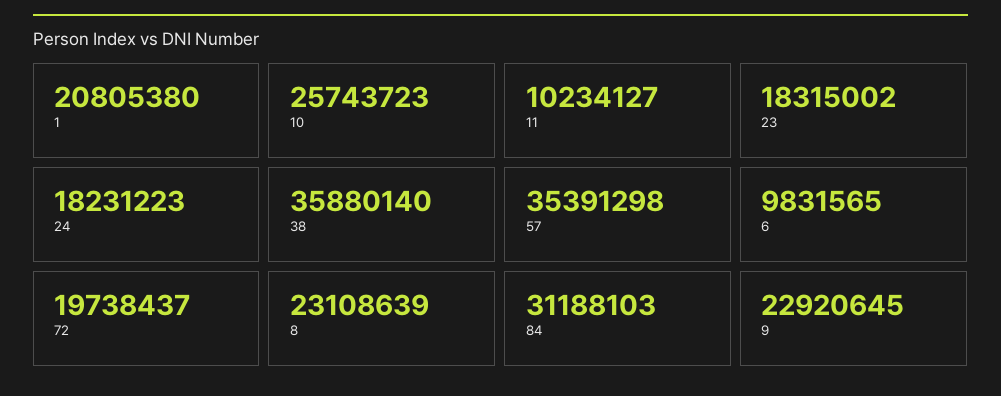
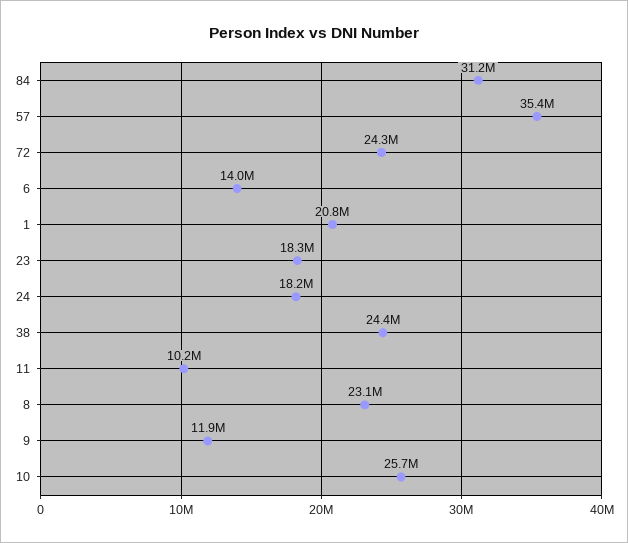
  {
    "1": 20805380,
    "10": 25743723,
    "11": 10234127,
    "23": 18315002,
    "24": 18231223,
-   "38": 35880140,
+   "38": 24400000,
    "57": 35391298,
-   "6": 9831565,
+   "6": 14000000,
-   "72": 19738437,
+   "72": 24300000,
    "8": 23108639,
    "84": 31188103,
-   "9": 22920645
+   "9": 11900000
  }

